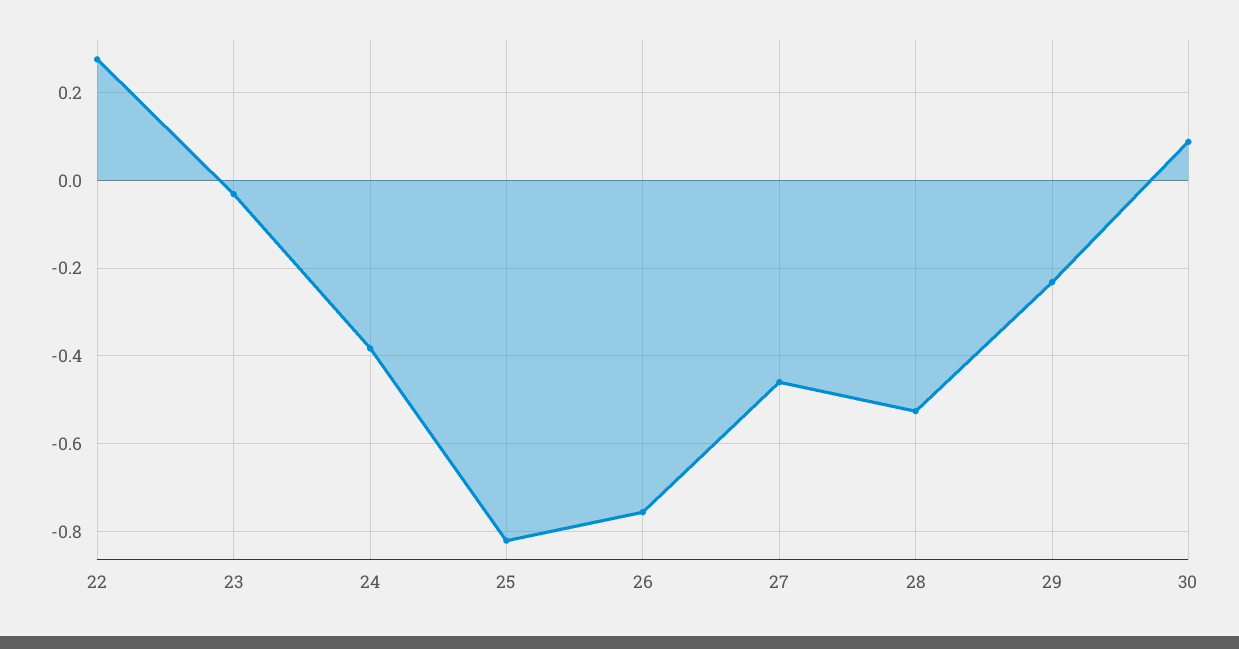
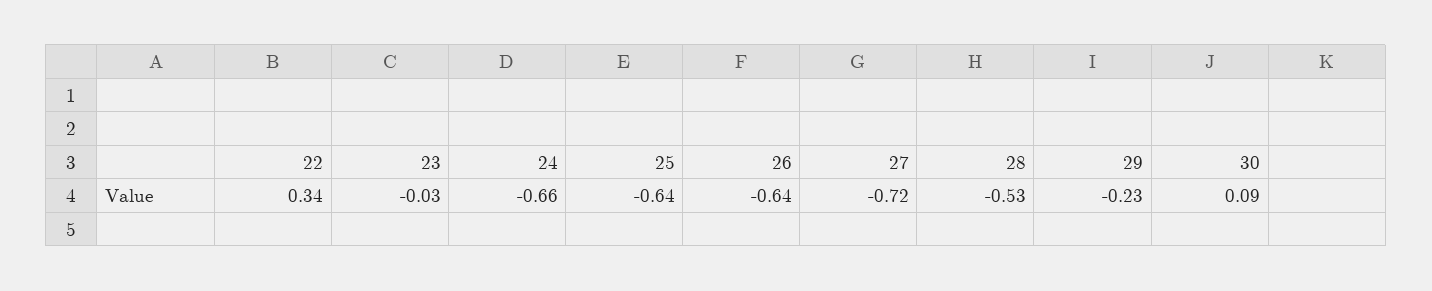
  {
-   "22": 0.28,
+   "22": 0.34,
    "23": -0.03,
-   "24": -0.38,
+   "24": -0.66,
-   "25": -0.82,
+   "25": -0.64,
-   "26": -0.76,
+   "26": -0.64,
-   "27": -0.46,
+   "27": -0.72,
    "28": -0.53,
    "29": -0.23,
    "30": 0.09
  }

